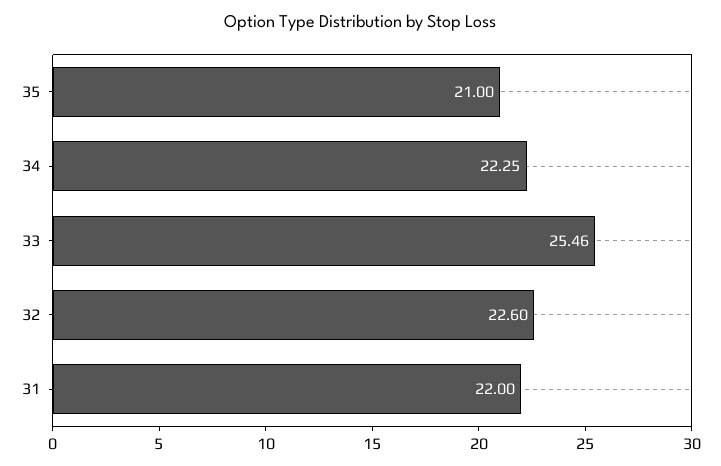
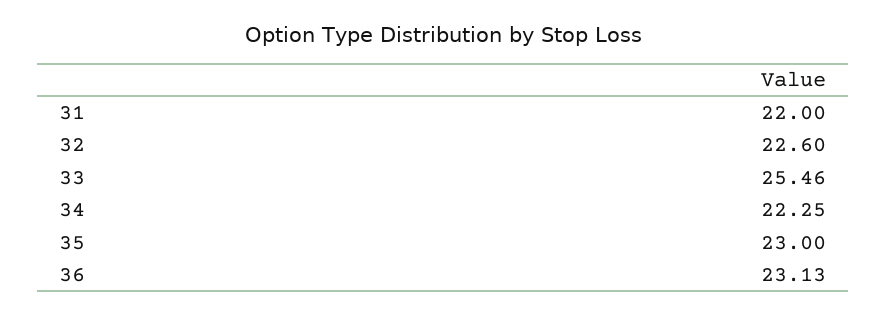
  {
-   "35": 21,
+   "35": 23,
    "34": 22.25,
    "33": 25.46,
    "32": 22.6,
-   "31": 22
+   "31": 22,
+   "36": 23.13
  }

